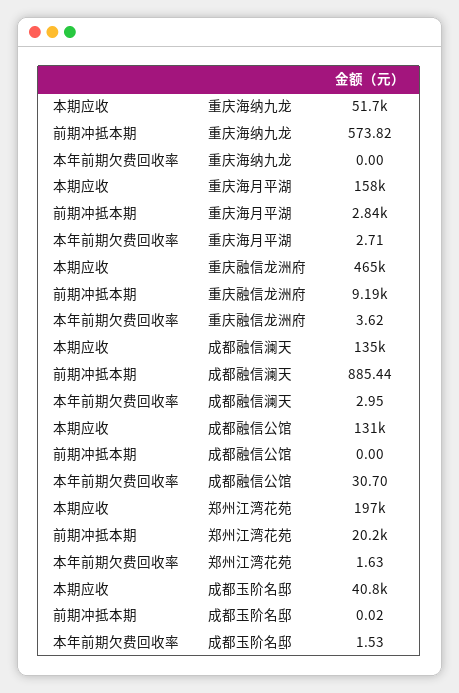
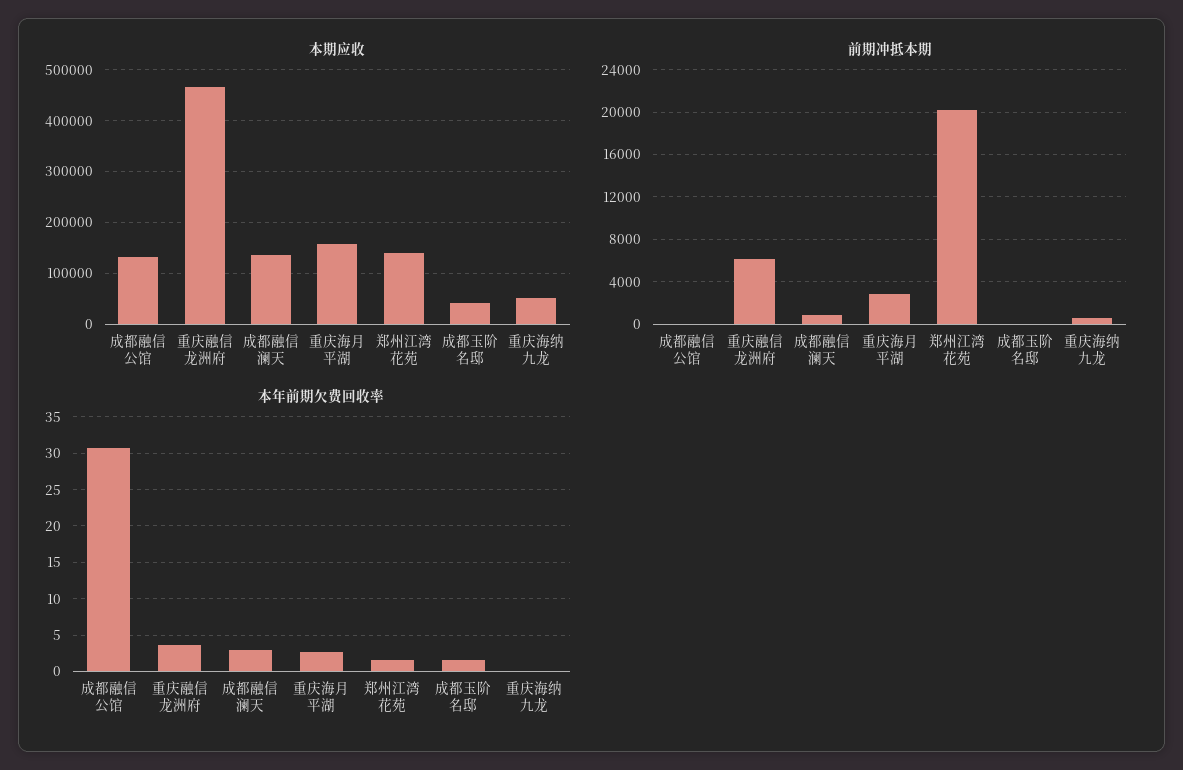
  {
    "本期应收": {
      "重庆海纳九龙": 51700,
      "重庆海月平湖": 158000,
      "重庆融信龙洲府": 465000,
      "成都融信澜天": 135000,
      "成都融信公馆": 131000,
-     "郑州江湾花苑": 197000,
+     "郑州江湾花苑": 140000,
      "成都玉阶名邸": 40800
    },
    "前期冲抵本期": {
      "重庆海纳九龙": 573.82,
      "重庆海月平湖": 2840,
-     "重庆融信龙洲府": 9190,
+     "重庆融信龙洲府": 6000,
      "成都融信澜天": 885.44,
      "成都融信公馆": 0,
      "郑州江湾花苑": 20200,
      "成都玉阶名邸": 0.02
    },
    "本年前期欠费回收率": {
      "重庆海纳九龙": 0,
      "重庆海月平湖": 2.71,
      "重庆融信龙洲府": 3.62,
      "成都融信澜天": 2.95,
      "成都融信公馆": 30.7,
      "郑州江湾花苑": 1.63,
      "成都玉阶名邸": 1.53
    }
  }

